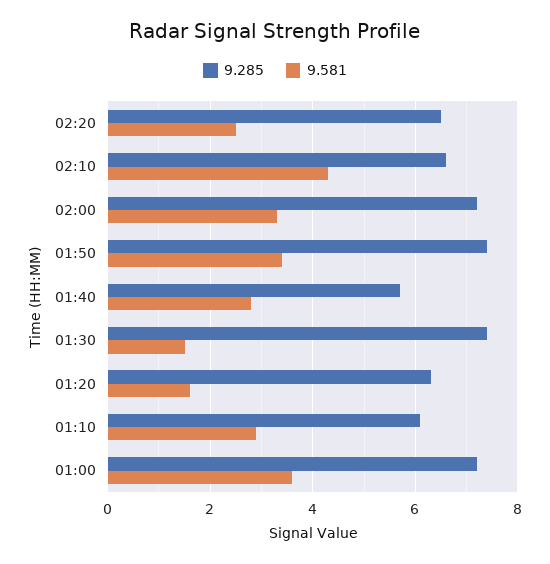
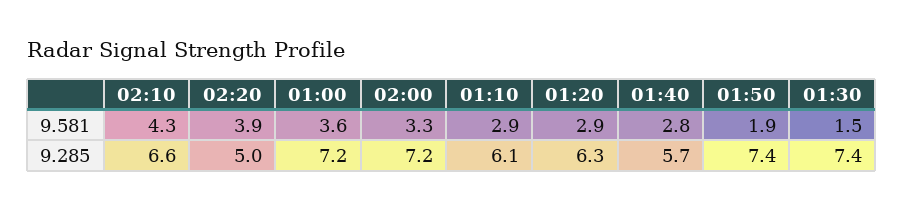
  {
    "9.285": {
-     "02:20": 6.5,
+     "02:20": 5,
      "02:10": 6.6,
      "02:00": 7.2,
      "01:50": 7.4,
      "01:40": 5.7,
      "01:30": 7.4,
      "01:20": 6.3,
      "01:10": 6.1,
      "01:00": 7.2
    },
    "9.581": {
-     "02:20": 2.5,
+     "02:20": 3.9,
      "02:10": 4.3,
      "02:00": 3.3,
-     "01:50": 3.5,
+     "01:50": 1.9,
      "01:40": 2.8,
      "01:30": 1.5,
-     "01:20": 1.5,
+     "01:20": 2.9,
      "01:10": 2.9,
      "01:00": 3.6
    }
  }

